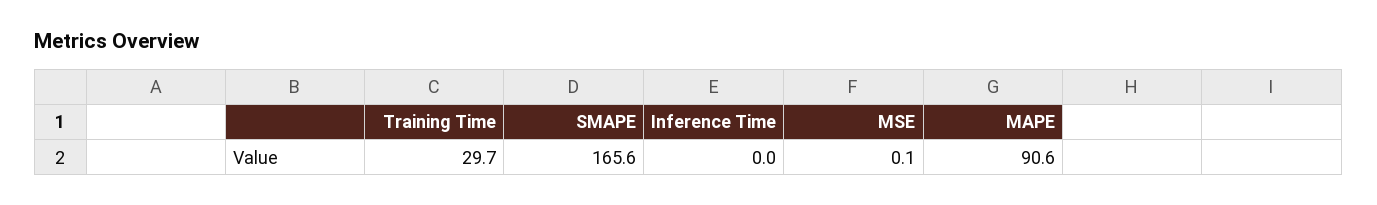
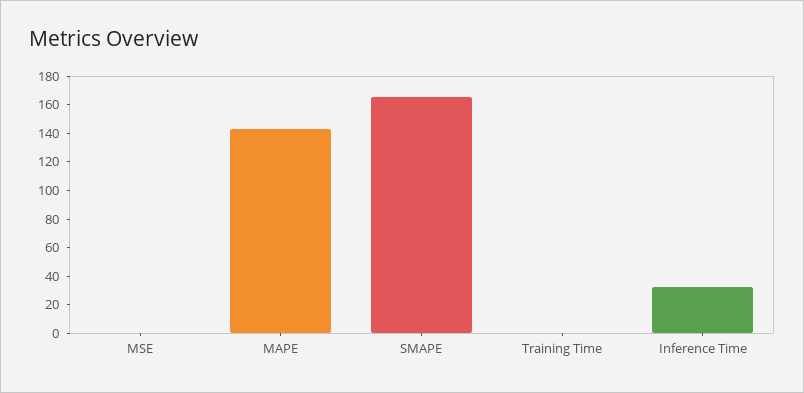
  {
-   "Training Time": 29.7,
+   "Training Time": 0,
    "SMAPE": 165.6,
-   "Inference Time": 0,
+   "Inference Time": 30,
    "MSE": 0.1,
-   "MAPE": 90.6
+   "MAPE": 140
  }

